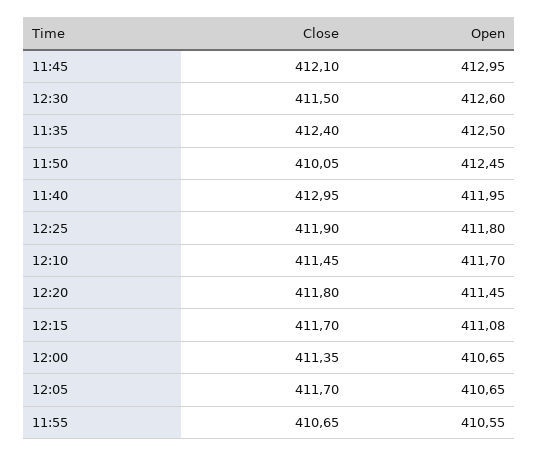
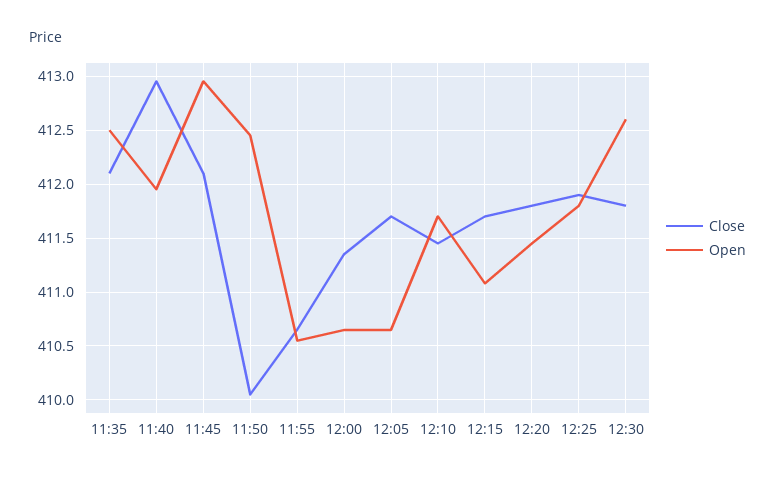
  {
    "Close": {
      "11:45": 412.1,
-     "12:30": 411.5,
+     "12:30": 411.8,
-     "11:35": 412.4,
+     "11:35": 412.1,
      "11:50": 410.05,
      "11:40": 412.95,
      "12:25": 411.9,
      "12:10": 411.45,
      "12:20": 411.8,
      "12:15": 411.7,
      "12:00": 411.35,
      "12:05": 411.7,
      "11:55": 410.65
    },
    "Open": {
      "11:45": 412.95,
      "12:30": 412.6,
      "11:35": 412.5,
      "11:50": 412.45,
      "11:40": 411.95,
      "12:25": 411.8,
      "12:10": 411.7,
      "12:20": 411.45,
      "12:15": 411.08,
      "12:00": 410.65,
      "12:05": 410.65,
      "11:55": 410.55
    }
  }

